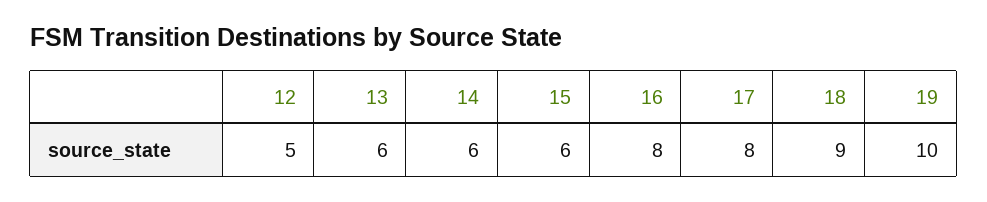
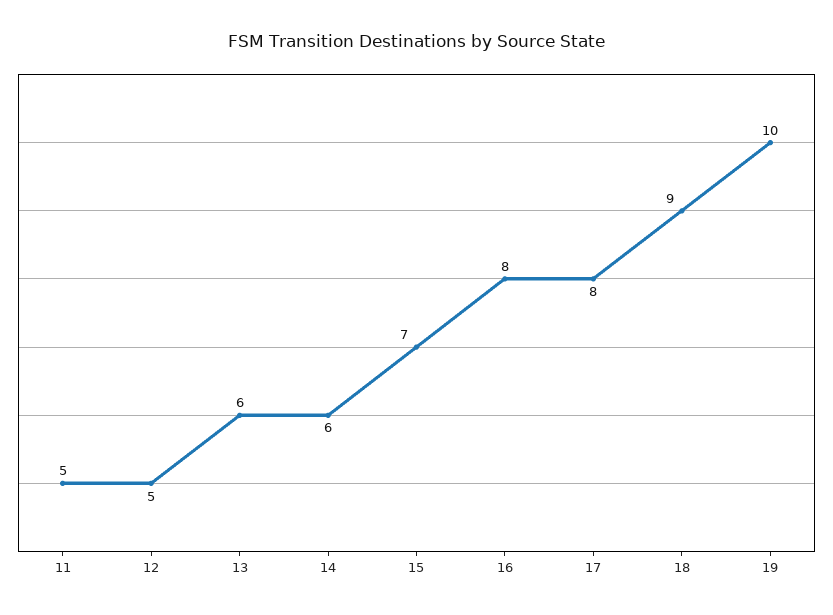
  {
    "12": 5,
    "13": 6,
    "14": 6,
-   "15": 6,
+   "15": 7,
    "16": 8,
    "17": 8,
    "18": 9,
-   "19": 10
+   "19": 10,
+   "11": 5
  }

